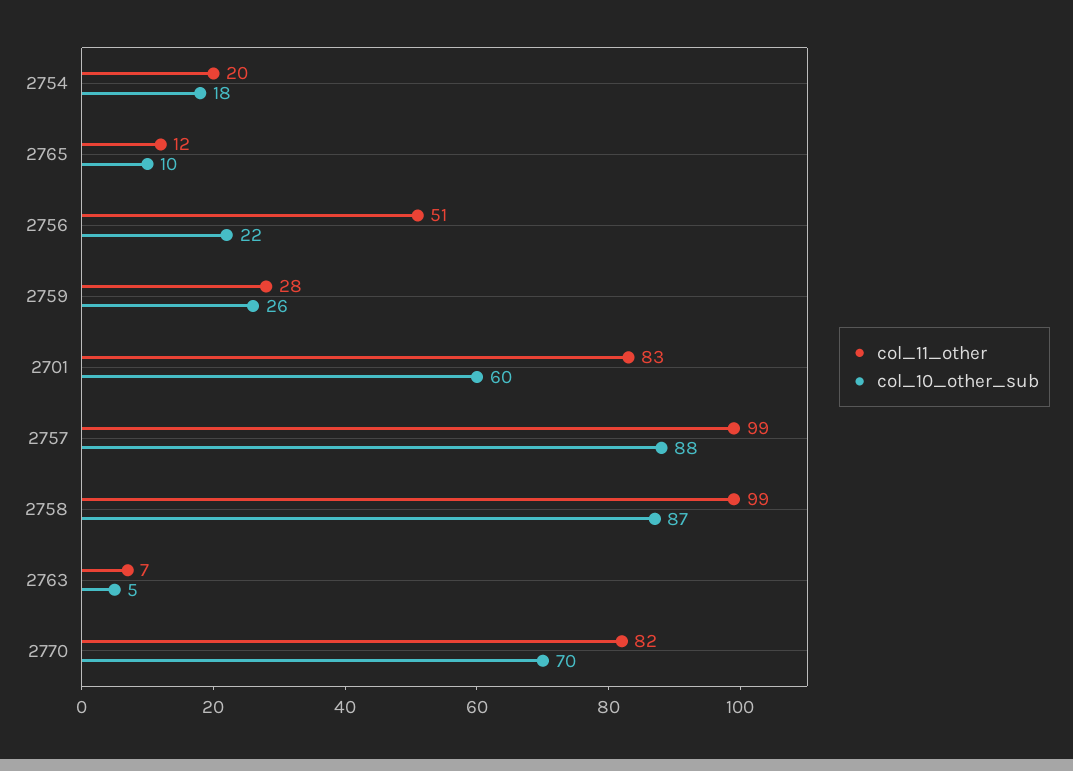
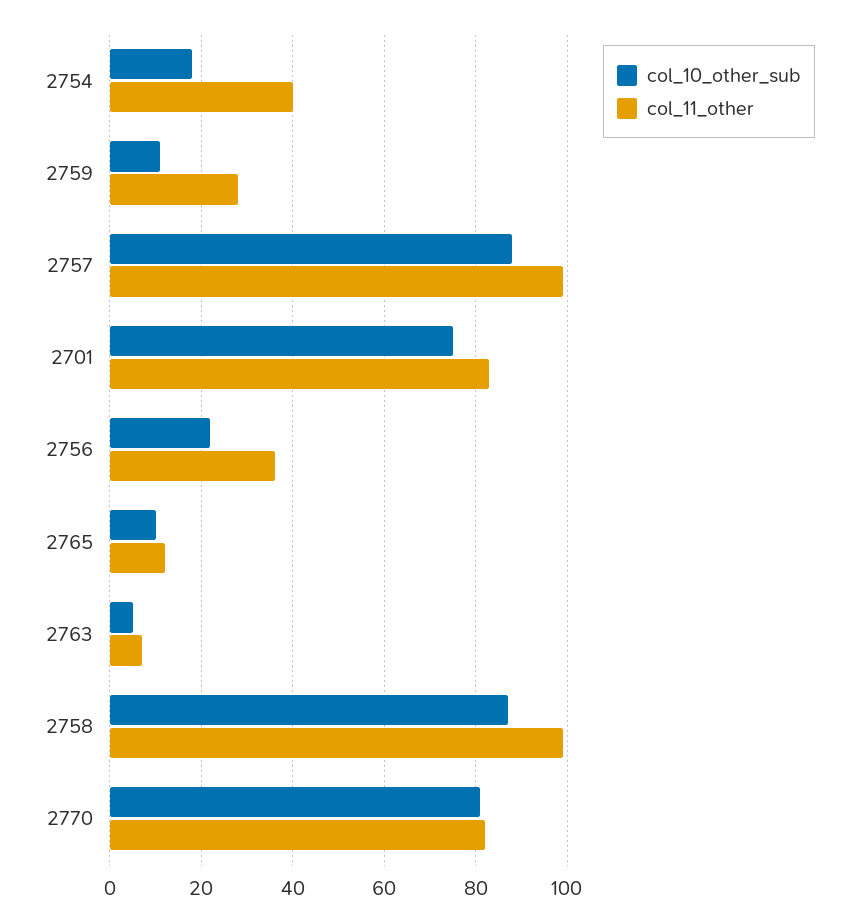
  {
    "col_11_other": {
-     "2754": 20,
+     "2754": 40,
      "2765": 12,
-     "2756": 51,
+     "2756": 35,
      "2759": 28,
      "2701": 83,
      "2757": 99,
      "2758": 99,
      "2763": 7,
      "2770": 82
    },
    "col_10_other_sub": {
      "2754": 18,
      "2765": 10,
      "2756": 22,
-     "2759": 26,
+     "2759": 10,
-     "2701": 60,
+     "2701": 75,
      "2757": 88,
      "2758": 87,
      "2763": 5,
-     "2770": 70
+     "2770": 80
    }
  }

